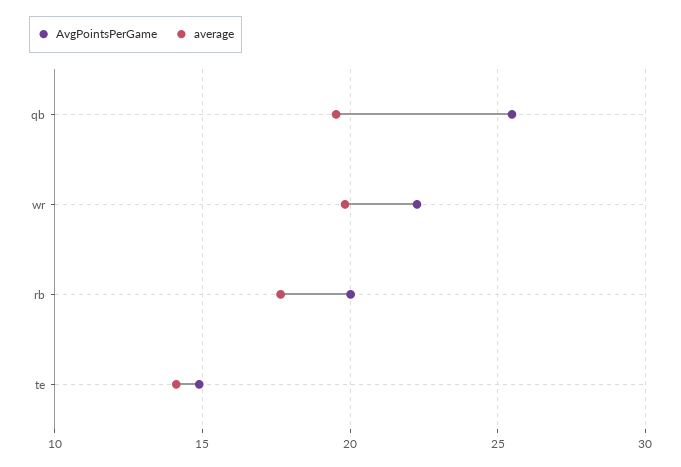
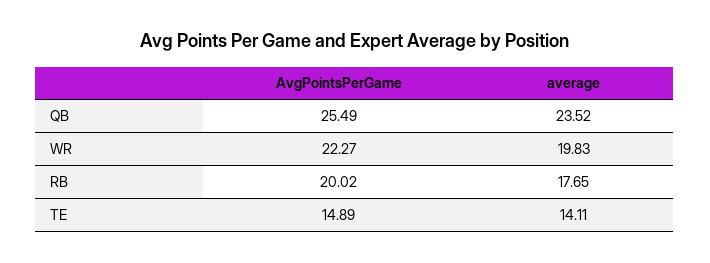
  {
    "AvgPointsPerGame": {
      "qb": 25.49,
      "wr": 22.27,
      "rb": 20.02,
      "te": 14.89
    },
    "average": {
-     "qb": 19.5,
+     "qb": 23.52,
      "wr": 19.83,
      "rb": 17.65,
      "te": 14.11
    }
  }

